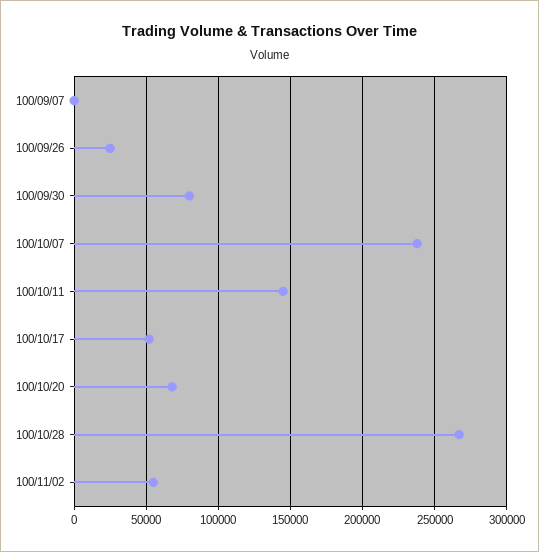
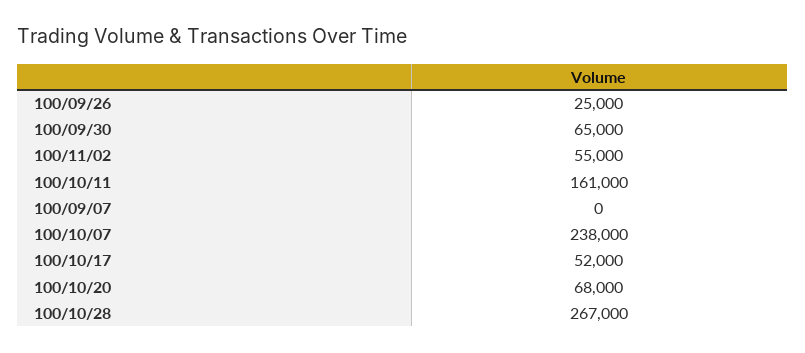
  {
    "100/09/07": 0,
    "100/09/26": 25000,
-   "100/09/30": 80000,
+   "100/09/30": 65000,
    "100/10/07": 238000,
-   "100/10/11": 145000,
+   "100/10/11": 161000,
    "100/10/17": 52000,
    "100/10/20": 68000,
    "100/10/28": 267000,
    "100/11/02": 55000
  }

